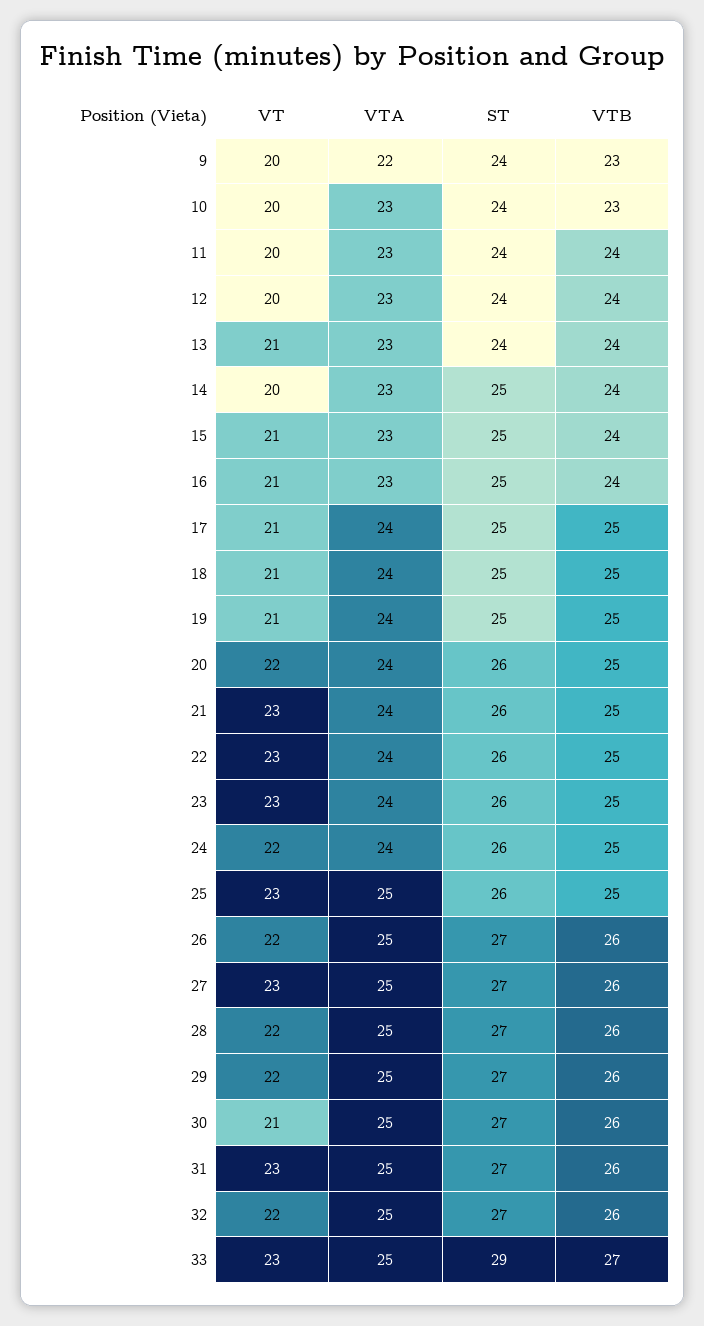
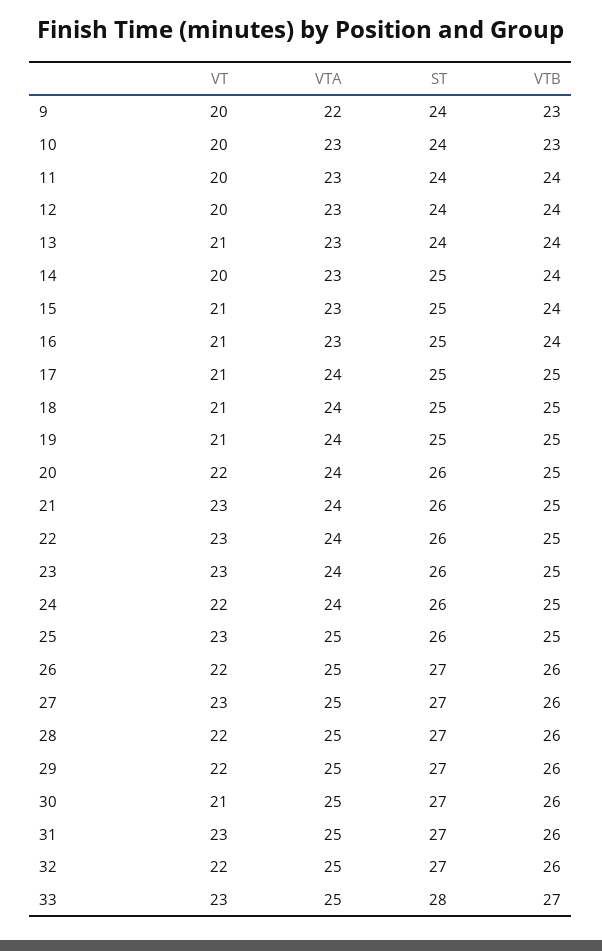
  {
    "VT": {
      "9": 20,
      "10": 20,
      "11": 20,
      "12": 20,
      "13": 21,
      "14": 20,
      "15": 21,
      "16": 21,
      "17": 21,
      "18": 21,
      "19": 21,
      "20": 22,
      "21": 23,
      "22": 23,
      "23": 23,
      "24": 22,
      "25": 23,
      "26": 22,
      "27": 23,
      "28": 22,
      "29": 22,
      "30": 21,
      "31": 23,
      "32": 22,
      "33": 23
    },
    "VTA": {
      "9": 22,
      "10": 23,
      "11": 23,
      "12": 23,
      "13": 23,
      "14": 23,
      "15": 23,
      "16": 23,
      "17": 24,
      "18": 24,
      "19": 24,
      "20": 24,
      "21": 24,
      "22": 24,
      "23": 24,
      "24": 24,
      "25": 25,
      "26": 25,
      "27": 25,
      "28": 25,
      "29": 25,
      "30": 25,
      "31": 25,
      "32": 25,
      "33": 25
    },
    "ST": {
      "9": 24,
      "10": 24,
      "11": 24,
      "12": 24,
      "13": 24,
      "14": 25,
      "15": 25,
      "16": 25,
      "17": 25,
      "18": 25,
      "19": 25,
      "20": 26,
      "21": 26,
      "22": 26,
      "23": 26,
      "24": 26,
      "25": 26,
      "26": 27,
      "27": 27,
      "28": 27,
      "29": 27,
      "30": 27,
      "31": 27,
      "32": 27,
-     "33": 29
+     "33": 28
    },
    "VTB": {
      "9": 23,
      "10": 23,
      "11": 24,
      "12": 24,
      "13": 24,
      "14": 24,
      "15": 24,
      "16": 24,
      "17": 25,
      "18": 25,
      "19": 25,
      "20": 25,
      "21": 25,
      "22": 25,
      "23": 25,
      "24": 25,
      "25": 25,
      "26": 26,
      "27": 26,
      "28": 26,
      "29": 26,
      "30": 26,
      "31": 26,
      "32": 26,
      "33": 27
    }
  }

